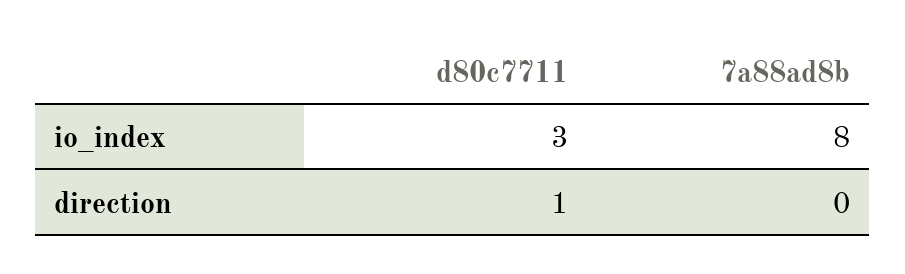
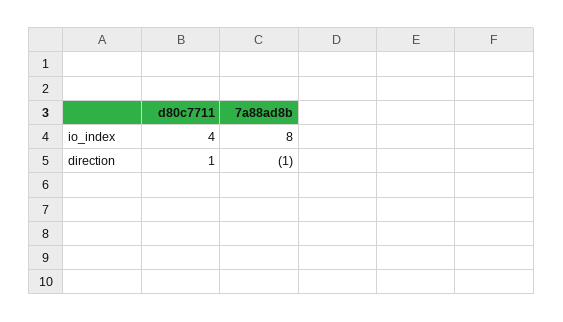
  {
    "d80c7711": {
-     "io_index": 3,
+     "io_index": 4,
      "direction": 1
    },
    "7a88ad8b": {
      "io_index": 8,
-     "direction": 0
+     "direction": -1
    }
  }

